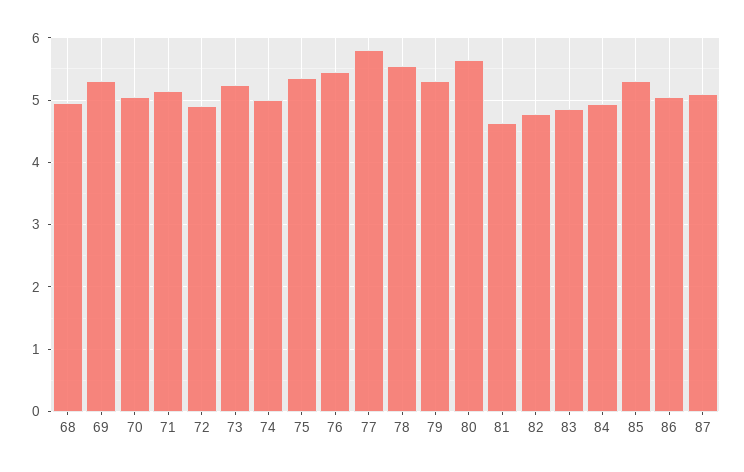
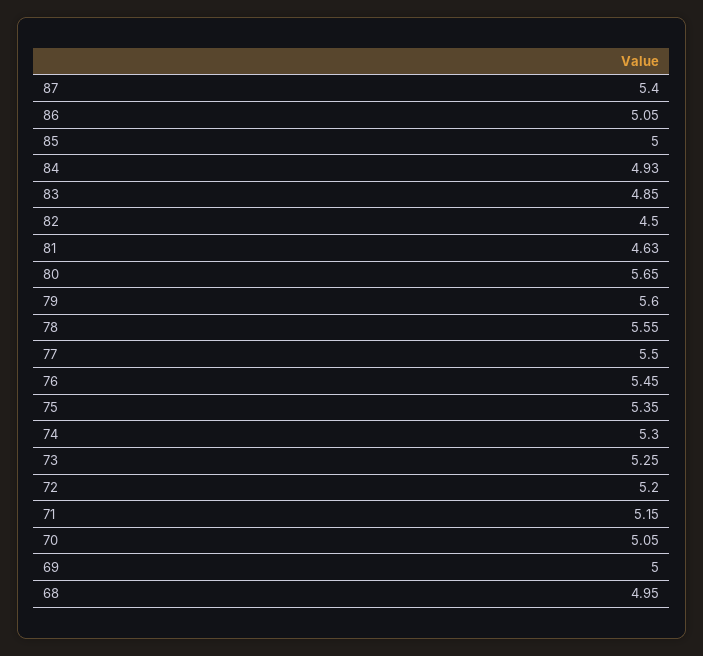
  {
    "68": 4.95,
-   "69": 5.3,
+   "69": 5,
    "70": 5.05,
    "71": 5.15,
-   "72": 4.9,
+   "72": 5.2,
    "73": 5.25,
-   "74": 5,
+   "74": 5.3,
    "75": 5.35,
    "76": 5.45,
-   "77": 5.8,
+   "77": 5.5,
    "78": 5.55,
-   "79": 5.3,
+   "79": 5.6,
    "80": 5.65,
    "81": 4.63,
-   "82": 4.8,
+   "82": 4.5,
    "83": 4.85,
    "84": 4.93,
-   "85": 5.3,
+   "85": 5,
    "86": 5.05,
-   "87": 5.1
+   "87": 5.4
  }

